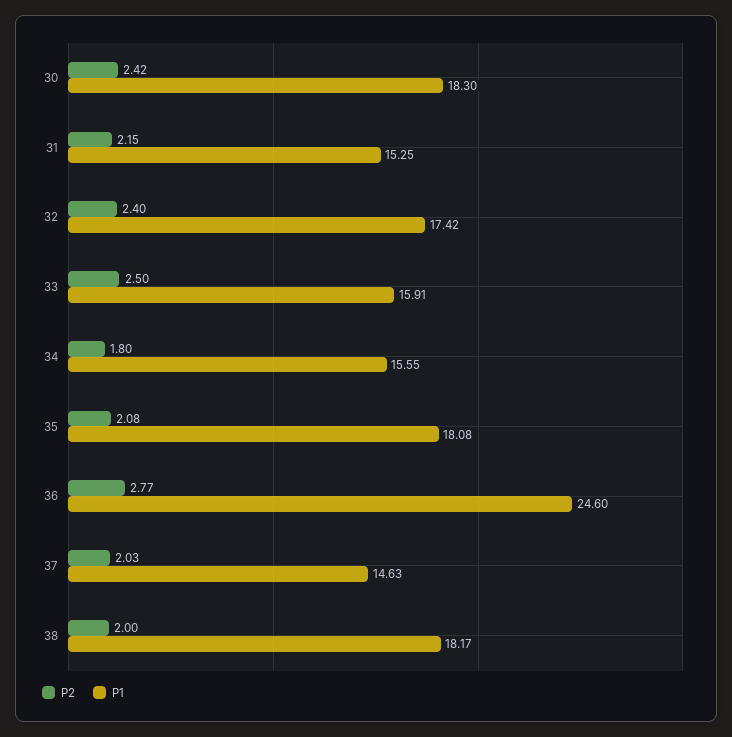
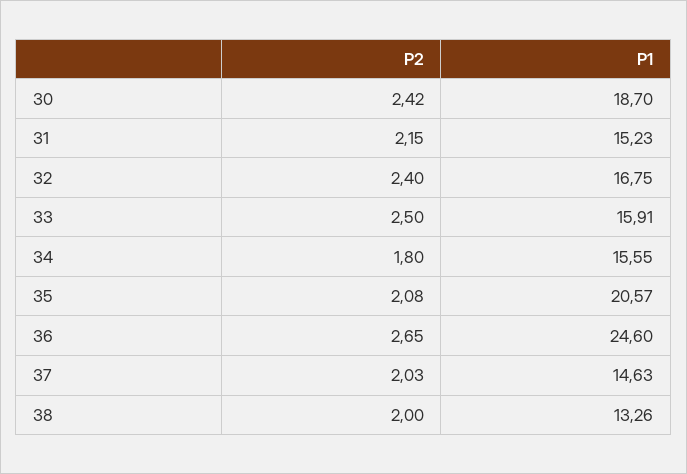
  {
    "P2": {
      "30": 2.42,
      "31": 2.15,
      "32": 2.4,
      "33": 2.5,
      "34": 1.8,
      "35": 2.08,
-     "36": 2.77,
+     "36": 2.65,
      "37": 2.03,
      "38": 2
    },
    "P1": {
-     "30": 18.3,
+     "30": 18.7,
-     "31": 15.25,
+     "31": 15.23,
-     "32": 17.42,
+     "32": 16.75,
      "33": 15.91,
      "34": 15.55,
-     "35": 18.08,
+     "35": 20.57,
      "36": 24.6,
      "37": 14.63,
-     "38": 18.17
+     "38": 13.26
    }
  }

